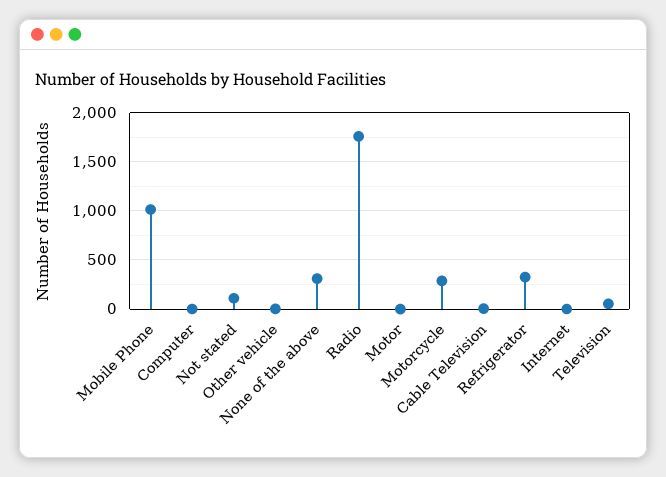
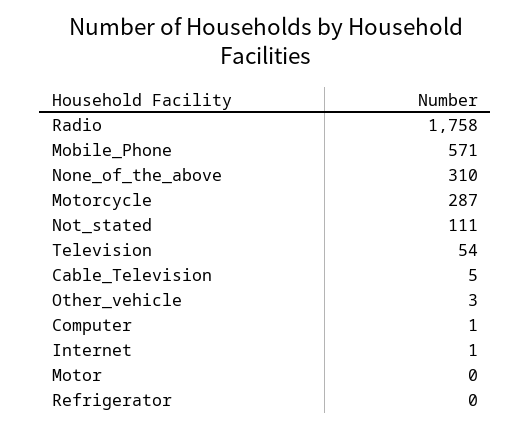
  {
-   "Mobile Phone": 1000,
+   "Mobile Phone": 571,
    "Computer": 1,
    "Not stated": 111,
    "Other vehicle": 3,
    "None of the above": 310,
    "Radio": 1758,
    "Motor": 0,
    "Motorcycle": 287,
    "Cable Television": 5,
-   "Refrigerator": 300,
+   "Refrigerator": 0,
    "Internet": 1,
    "Television": 54
  }

